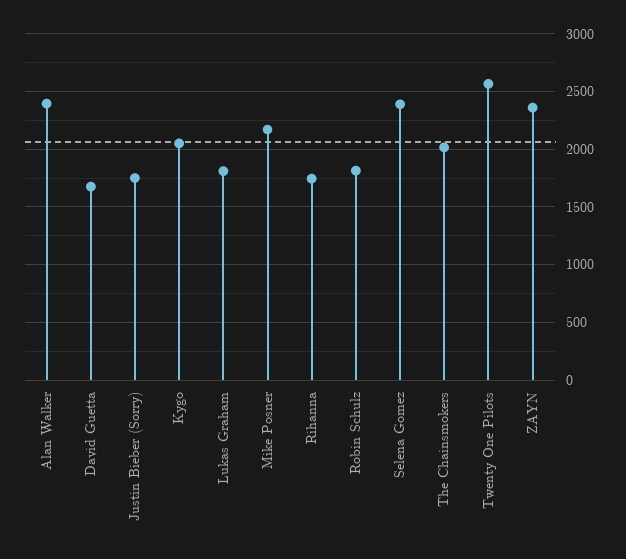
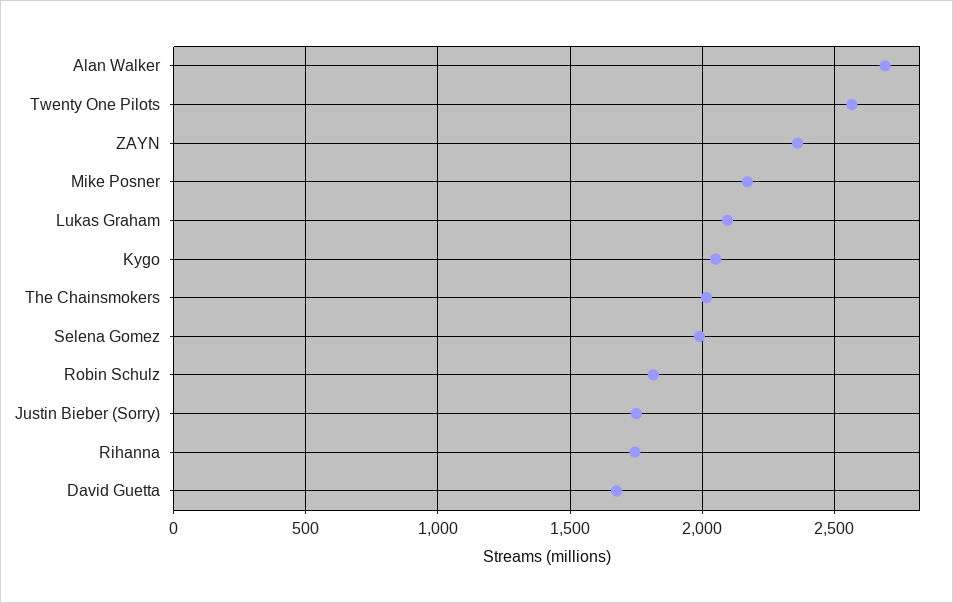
  {
-   "Alan Walker": 2400,
+   "Alan Walker": 2700,
    "David Guetta": 1700,
    "Justin Bieber (Sorry)": 1750,
    "Kygo": 2050,
-   "Lukas Graham": 1800,
+   "Lukas Graham": 2100,
    "Mike Posner": 2150,
    "Rihanna": 1750,
    "Robin Schulz": 1800,
-   "Selena Gomez": 2400,
+   "Selena Gomez": 2000,
    "The Chainsmokers": 2000,
    "Twenty One Pilots": 2550,
    "ZAYN": 2350
  }

